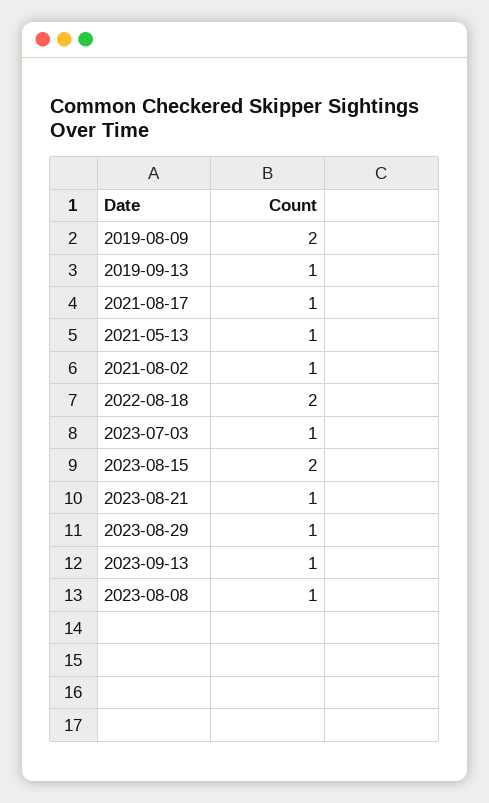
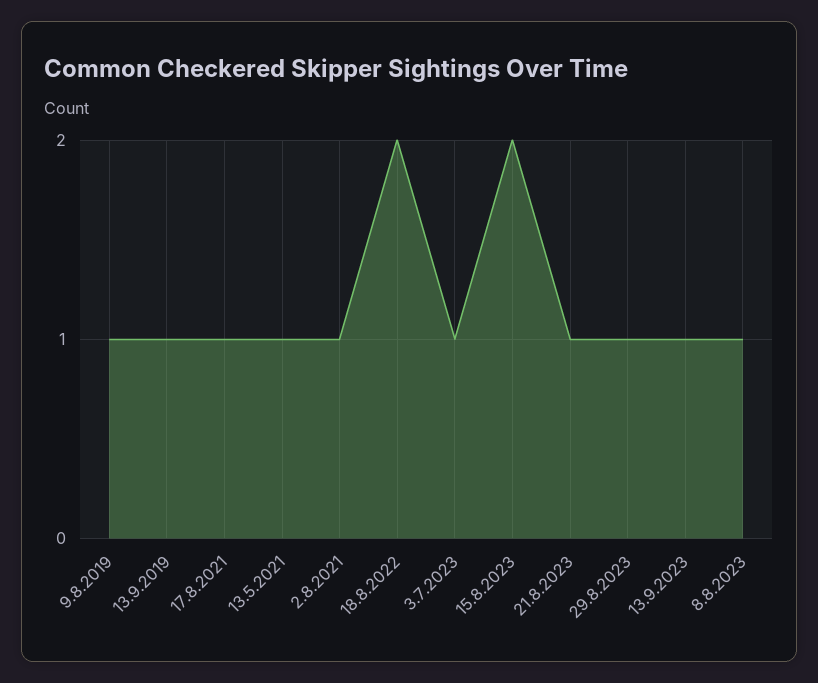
  {
-   "2019-08-09": 2,
+   "2019-08-09": 1,
    "2019-09-13": 1,
    "2021-08-17": 1,
    "2021-05-13": 1,
    "2021-08-02": 1,
    "2022-08-18": 2,
    "2023-07-03": 1,
    "2023-08-15": 2,
    "2023-08-21": 1,
    "2023-08-29": 1,
    "2023-09-13": 1,
    "2023-08-08": 1
  }

